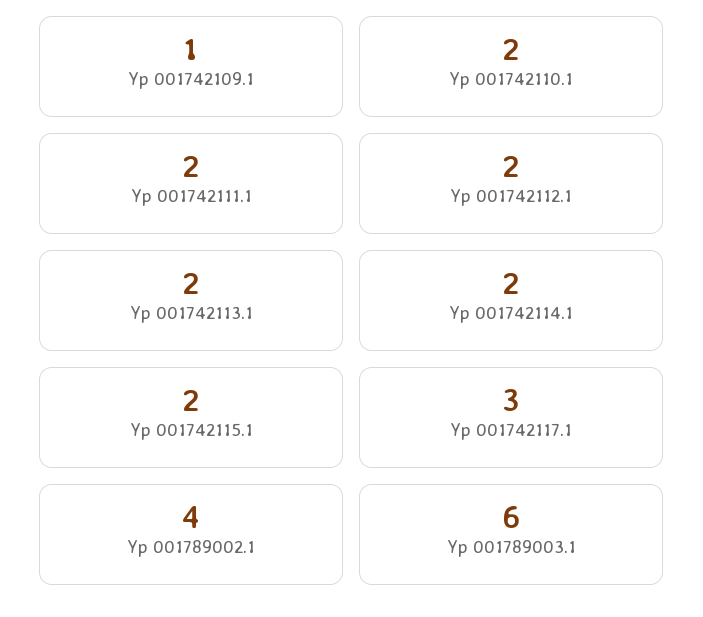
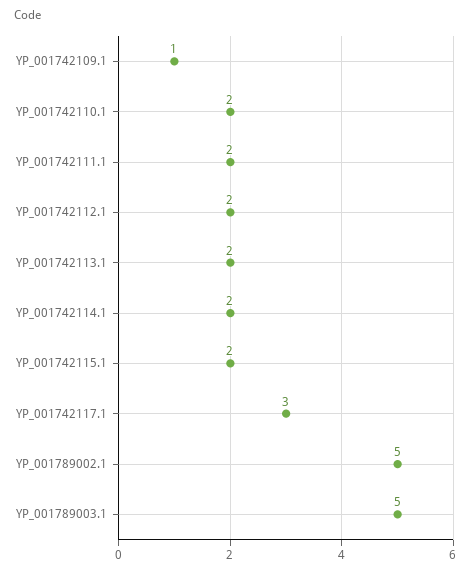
  {
    "Yp 001742109.1": 1,
    "Yp 001742110.1": 2,
    "Yp 001742111.1": 2,
    "Yp 001742112.1": 2,
    "Yp 001742113.1": 2,
    "Yp 001742114.1": 2,
    "Yp 001742115.1": 2,
    "Yp 001742117.1": 3,
-   "Yp 001789002.1": 4,
+   "Yp 001789002.1": 5,
-   "Yp 001789003.1": 6
+   "Yp 001789003.1": 5
  }

